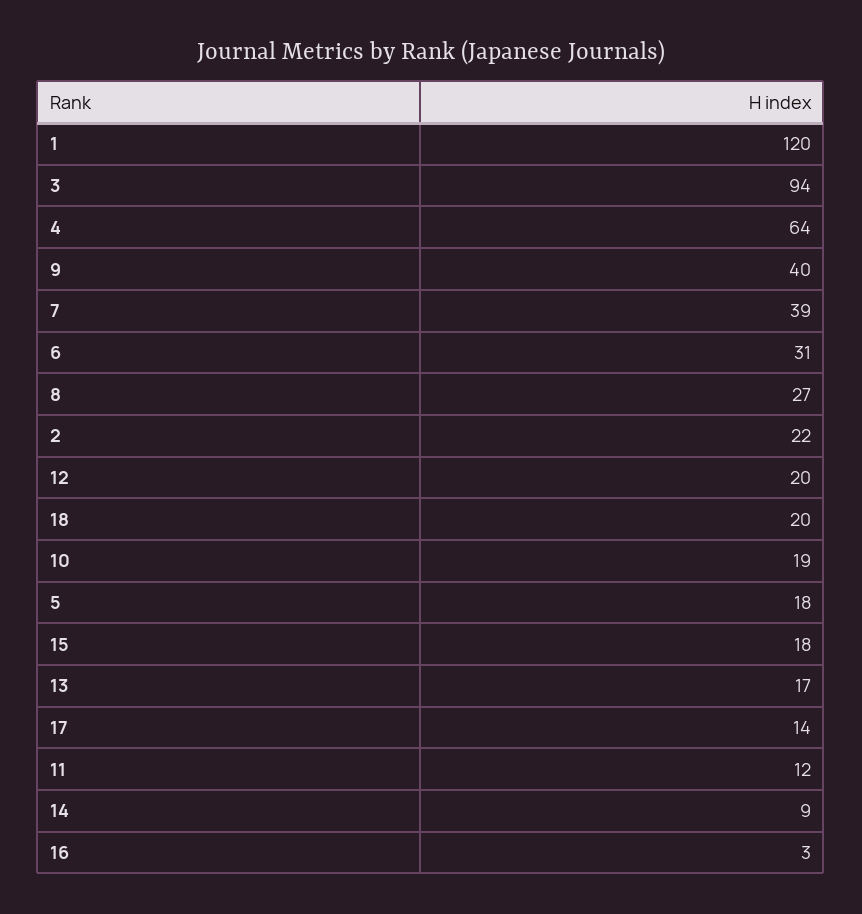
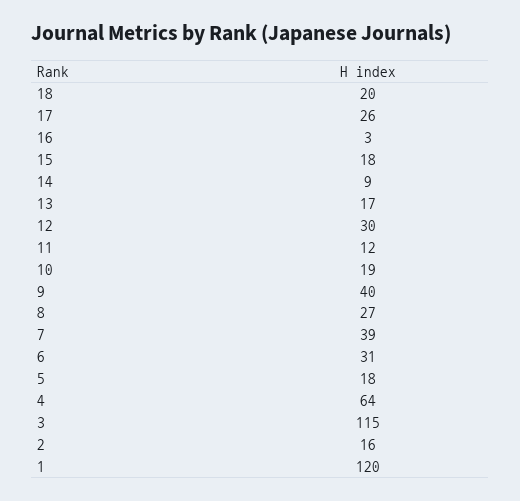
  {
    "1": 120,
-   "3": 94,
+   "3": 115,
    "4": 64,
    "9": 40,
    "7": 39,
    "6": 31,
    "8": 27,
-   "2": 22,
+   "2": 16,
-   "12": 20,
+   "12": 30,
    "18": 20,
    "10": 19,
    "5": 18,
    "15": 18,
    "13": 17,
-   "17": 14,
+   "17": 26,
    "11": 12,
    "14": 9,
    "16": 3
  }

